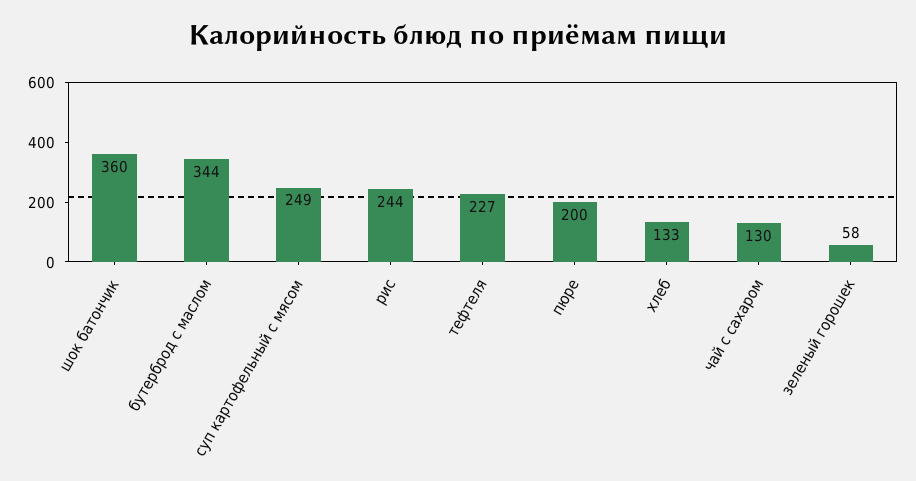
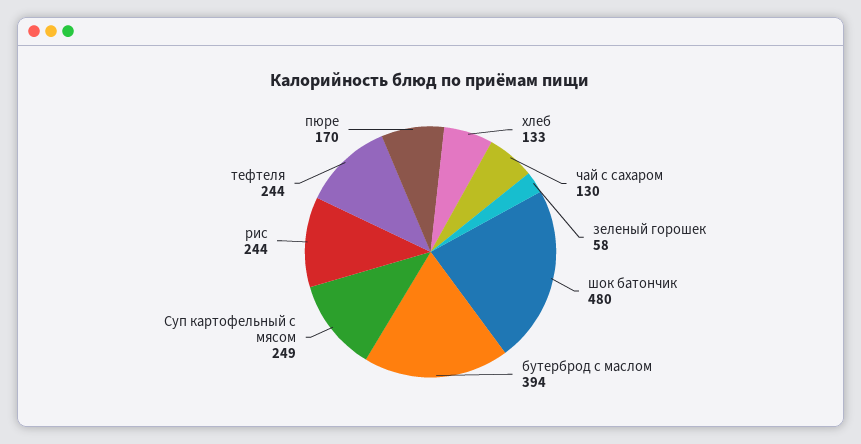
  {
-   "шок батончик": 360,
+   "шок батончик": 480,
-   "бутерброд с маслом": 344,
+   "бутерброд с маслом": 394,
    "суп картофельный с мясом": 249,
    "рис": 244,
-   "тефтеля": 227,
+   "тефтеля": 244,
-   "пюре": 200,
+   "пюре": 170,
    "хлеб": 133,
    "чай с сахаром": 130,
    "зеленый горошек": 58
  }

